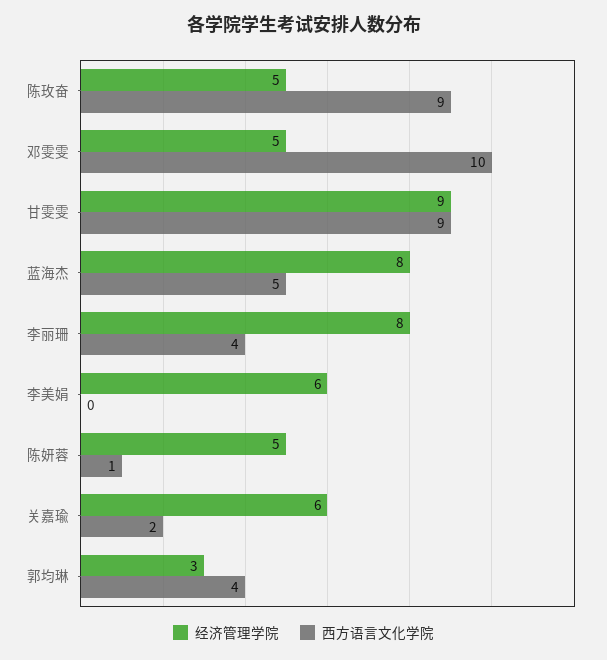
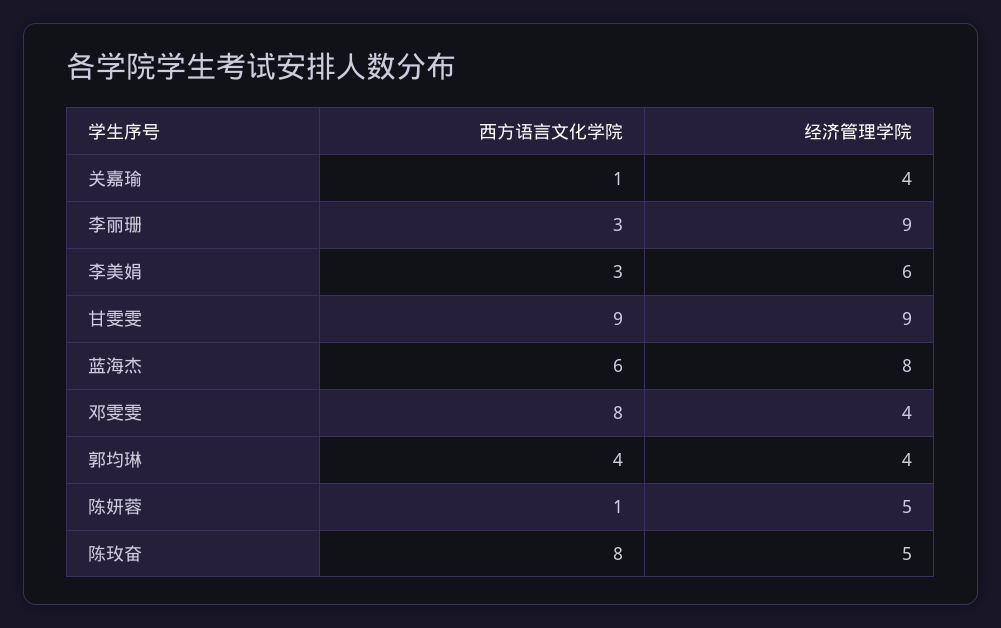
  {
    "经济管理学院": {
      "陈玫奋": 5,
-     "邓雯雯": 5,
+     "邓雯雯": 4,
      "甘雯雯": 9,
      "蓝海杰": 8,
-     "李丽珊": 8,
+     "李丽珊": 9,
      "李美娟": 6,
      "陈妍蓉": 5,
-     "关嘉瑜": 6,
+     "关嘉瑜": 4,
-     "郭均琳": 3
+     "郭均琳": 4
    },
    "西方语言文化学院": {
-     "陈玫奋": 9,
+     "陈玫奋": 8,
-     "邓雯雯": 10,
+     "邓雯雯": 8,
      "甘雯雯": 9,
-     "蓝海杰": 5,
+     "蓝海杰": 6,
-     "李丽珊": 4,
+     "李丽珊": 3,
-     "李美娟": 0,
+     "李美娟": 3,
      "陈妍蓉": 1,
-     "关嘉瑜": 2,
+     "关嘉瑜": 1,
      "郭均琳": 4
    }
  }

